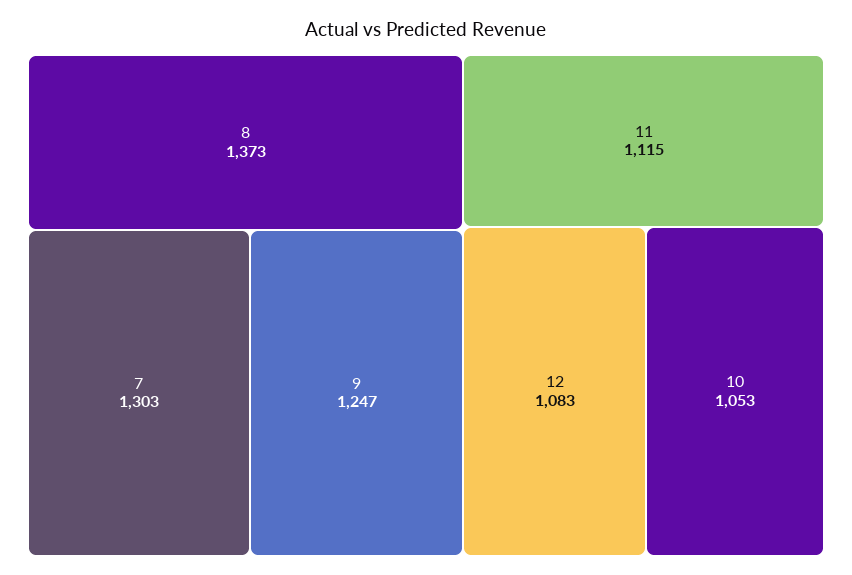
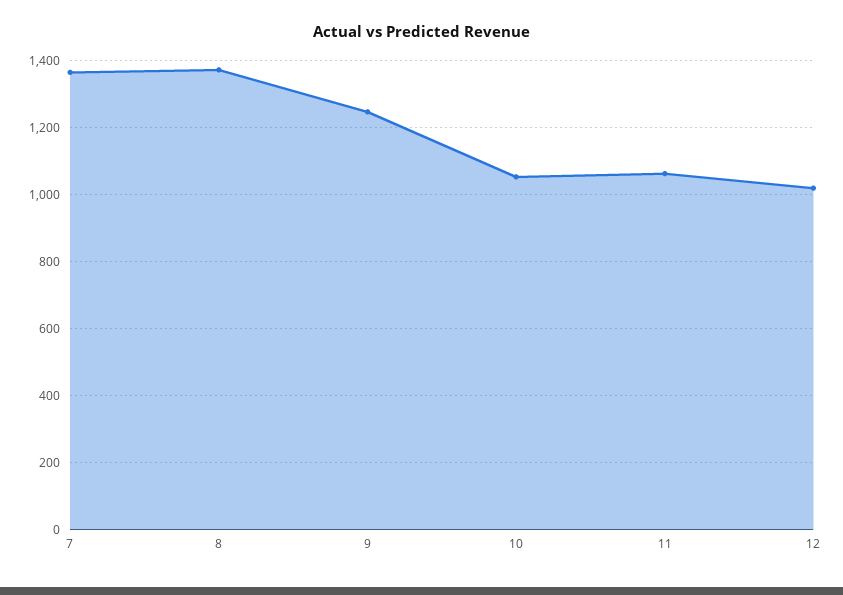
  {
    "8": 1373,
-   "7": 1303,
+   "7": 1360,
    "9": 1247,
-   "11": 1115,
+   "11": 1060,
-   "12": 1083,
+   "12": 1020,
    "10": 1053
  }

